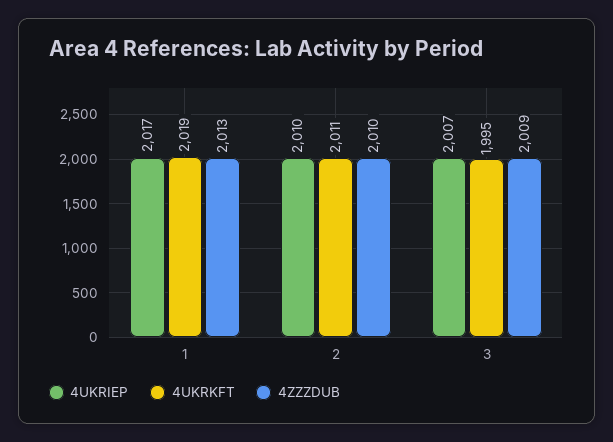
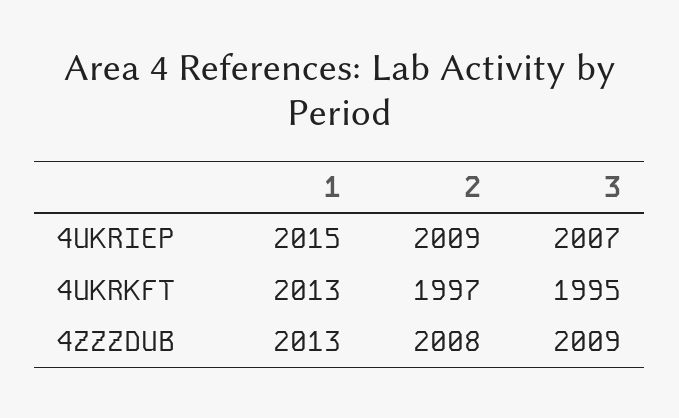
  {
    "4UKRIEP": {
-     "1": 2017,
+     "1": 2015,
-     "2": 2010,
+     "2": 2009,
      "3": 2007
    },
    "4UKRKFT": {
-     "1": 2019,
+     "1": 2013,
-     "2": 2011,
+     "2": 1997,
      "3": 1995
    },
    "4ZZZDUB": {
      "1": 2013,
-     "2": 2010,
+     "2": 2008,
      "3": 2009
    }
  }

